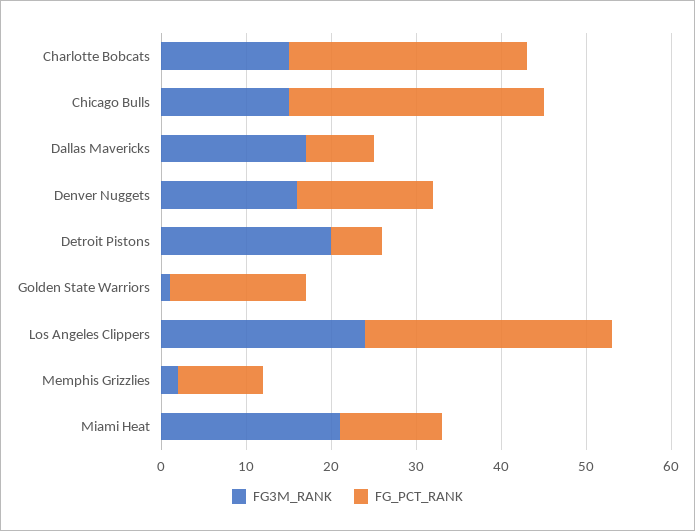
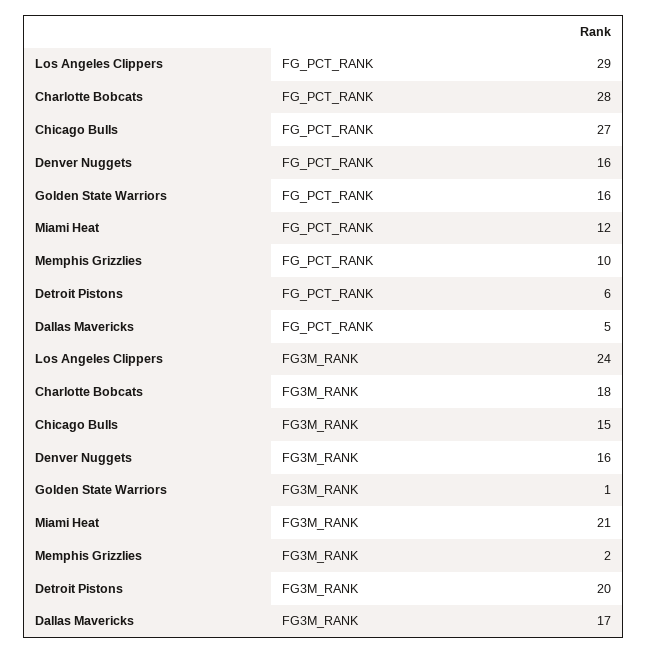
  {
    "FG3M_RANK": {
-     "Charlotte Bobcats": 15,
+     "Charlotte Bobcats": 18,
      "Chicago Bulls": 15,
      "Dallas Mavericks": 17,
      "Denver Nuggets": 16,
      "Detroit Pistons": 20,
      "Golden State Warriors": 1,
      "Los Angeles Clippers": 24,
      "Memphis Grizzlies": 2,
      "Miami Heat": 21
    },
    "FG_PCT_RANK": {
      "Charlotte Bobcats": 28,
-     "Chicago Bulls": 30,
+     "Chicago Bulls": 27,
-     "Dallas Mavericks": 8,
+     "Dallas Mavericks": 5,
      "Denver Nuggets": 16,
      "Detroit Pistons": 6,
      "Golden State Warriors": 16,
      "Los Angeles Clippers": 29,
      "Memphis Grizzlies": 10,
      "Miami Heat": 12
    }
  }

